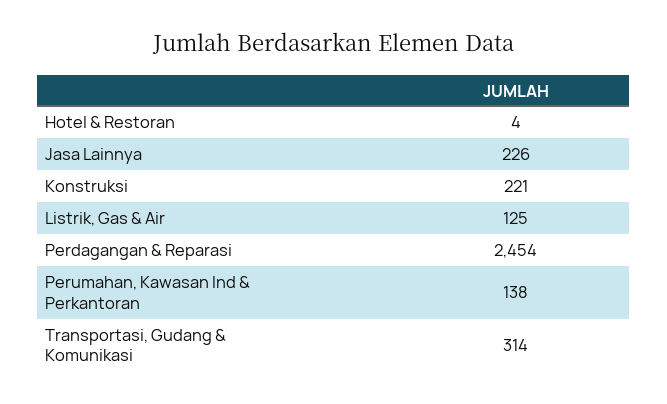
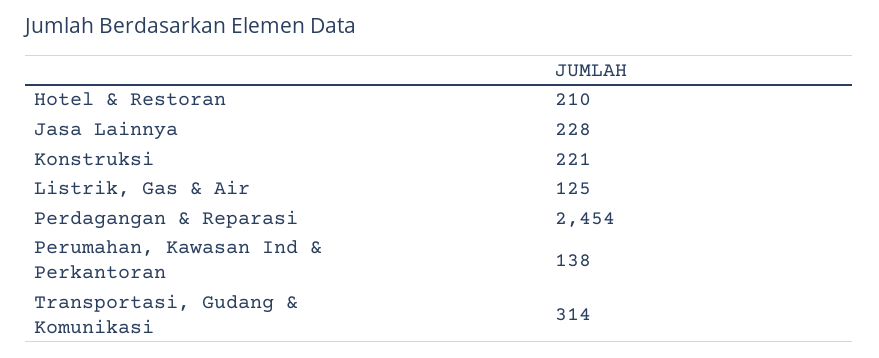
  {
-   "Hotel & Restoran": 4,
+   "Hotel & Restoran": 210,
-   "Jasa Lainnya": 226,
+   "Jasa Lainnya": 228,
    "Konstruksi": 221,
    "Listrik, Gas & Air": 125,
    "Perdagangan & Reparasi": 2454,
    "Perumahan, Kawasan Ind & Perkantoran": 138,
    "Transportasi, Gudang & Komunikasi": 314
  }

